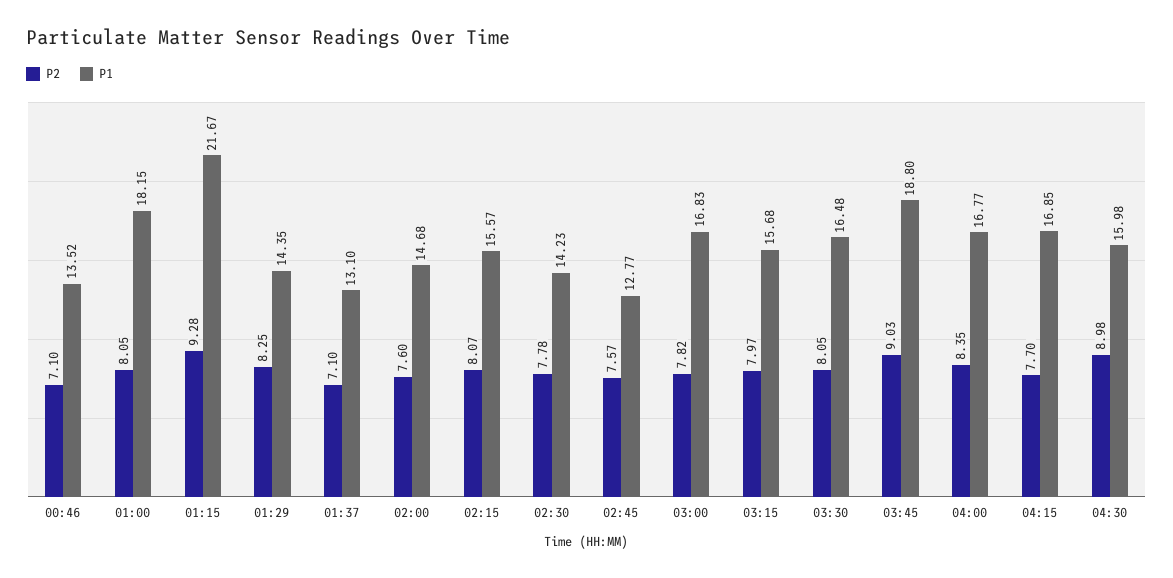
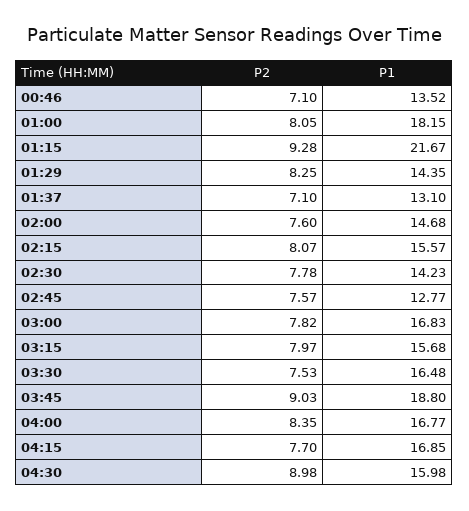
  {
    "P2": {
      "00:46": 7.1,
      "01:00": 8.05,
      "01:15": 9.28,
      "01:29": 8.25,
      "01:37": 7.1,
      "02:00": 7.6,
      "02:15": 8.07,
      "02:30": 7.78,
      "02:45": 7.57,
      "03:00": 7.82,
      "03:15": 7.97,
-     "03:30": 8.05,
+     "03:30": 7.53,
      "03:45": 9.03,
      "04:00": 8.35,
      "04:15": 7.7,
      "04:30": 8.98
    },
    "P1": {
      "00:46": 13.52,
      "01:00": 18.15,
      "01:15": 21.67,
      "01:29": 14.35,
      "01:37": 13.1,
      "02:00": 14.68,
      "02:15": 15.57,
      "02:30": 14.23,
      "02:45": 12.77,
      "03:00": 16.83,
      "03:15": 15.68,
      "03:30": 16.48,
      "03:45": 18.8,
      "04:00": 16.77,
      "04:15": 16.85,
      "04:30": 15.98
    }
  }

